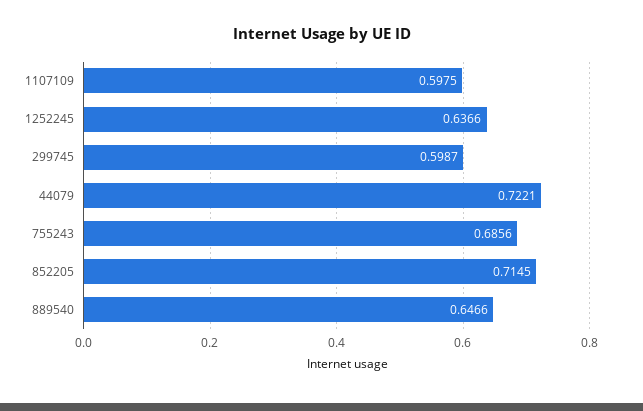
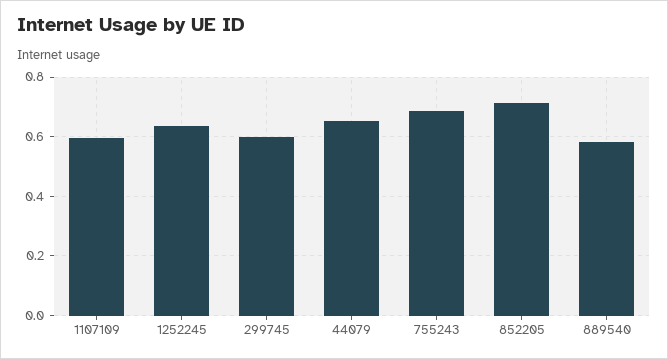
  {
    "1107109": 0.5975,
    "1252245": 0.6366,
    "299745": 0.5987,
-   "44079": 0.7221,
+   "44079": 0.65,
    "755243": 0.6856,
    "852205": 0.7145,
-   "889540": 0.6466
+   "889540": 0.575
  }

